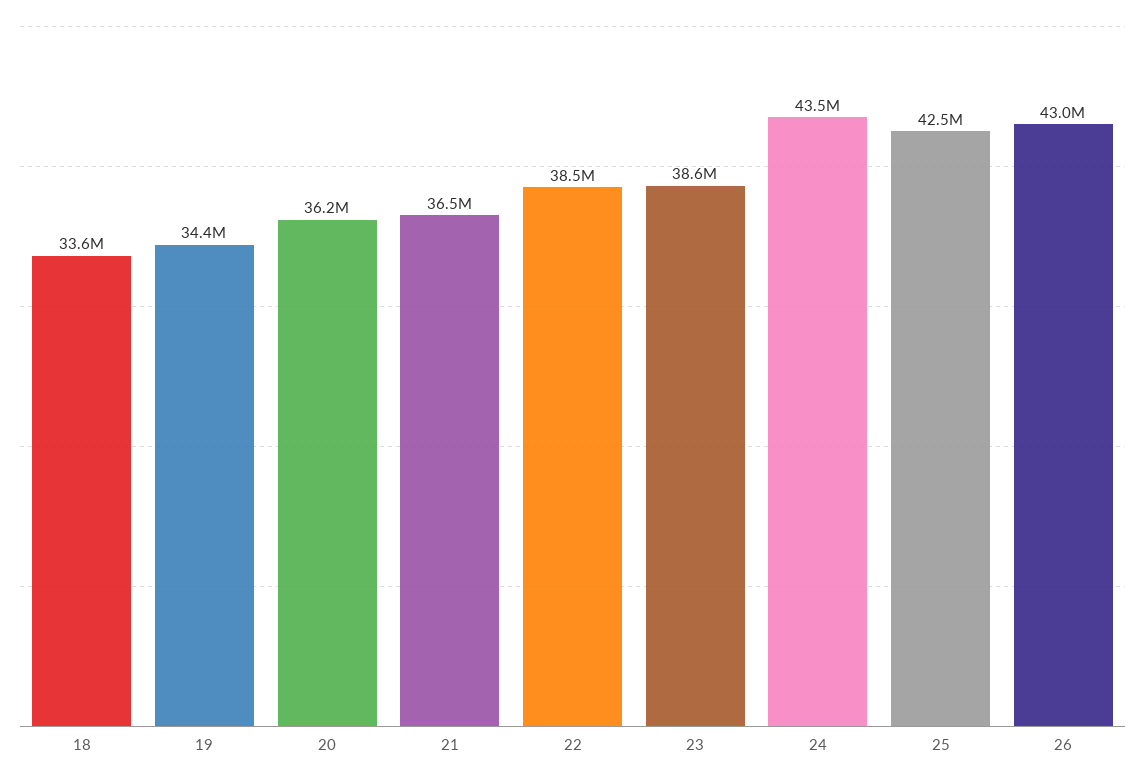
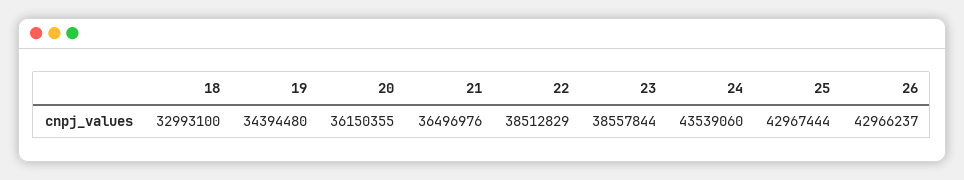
  {
-   "18": 33600000,
+   "18": 32993100,
    "19": 34394480,
    "20": 36150355,
    "21": 36496976,
    "22": 38512829,
    "23": 38557844,
    "24": 43539060,
-   "25": 42500000,
+   "25": 42967444,
    "26": 42966237
  }

